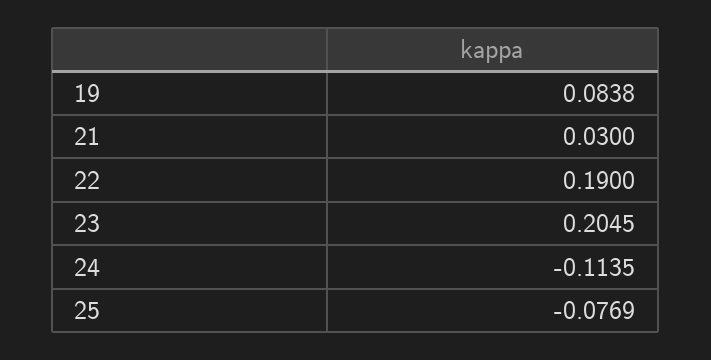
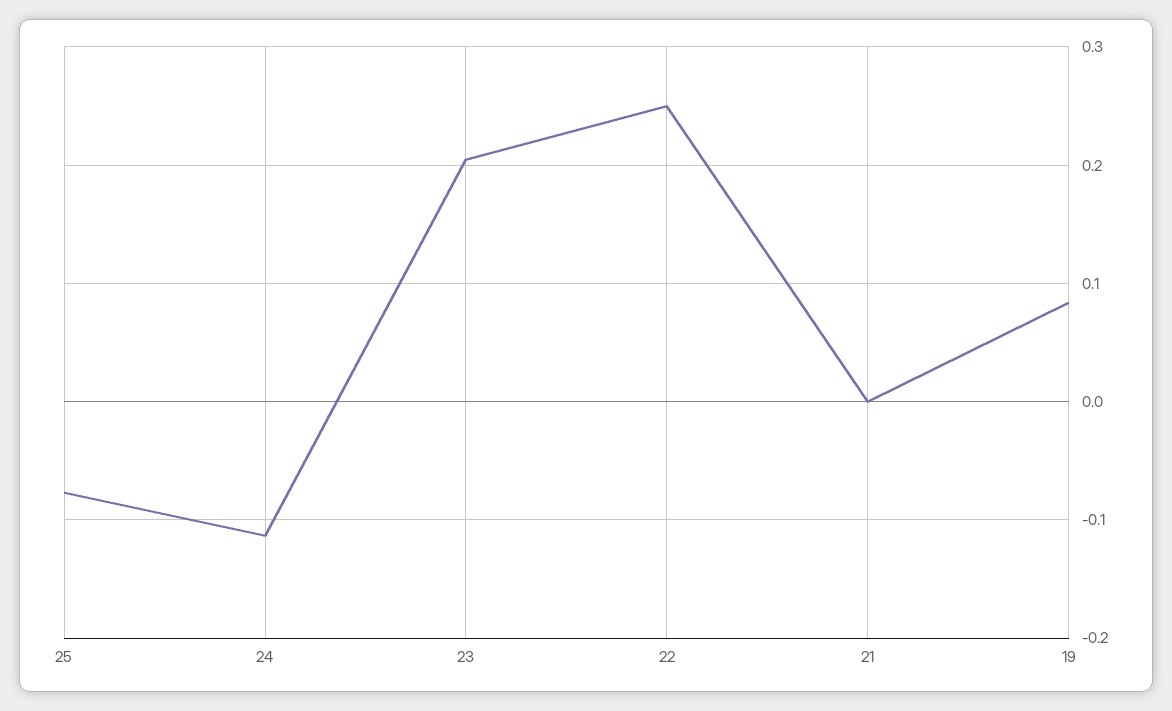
  {
    "19": 0.0838,
-   "21": 0.03,
+   "21": 0,
-   "22": 0.19,
+   "22": 0.25,
    "23": 0.2045,
    "24": -0.1135,
    "25": -0.0769
  }

